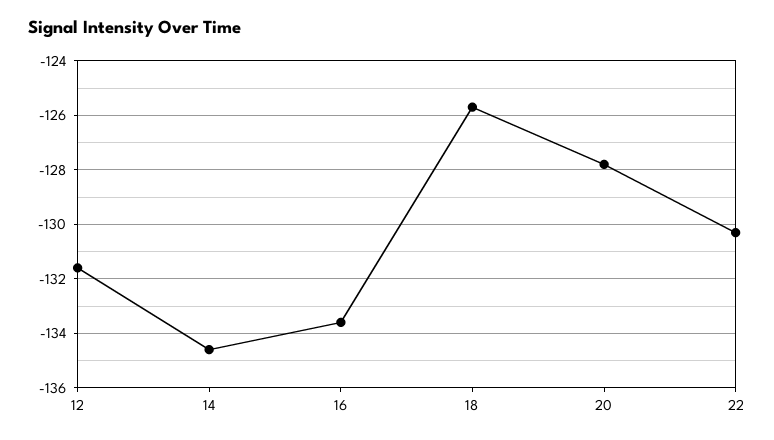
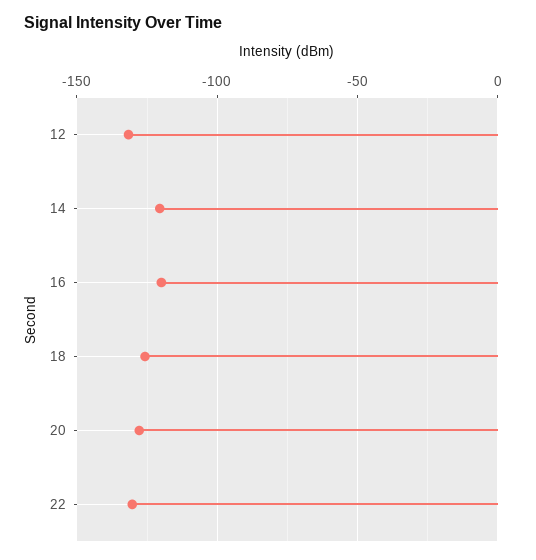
  {
    "12": -131.5,
-   "14": -134.5,
+   "14": -120,
-   "16": -133.5,
+   "16": -120,
    "18": -125.5,
    "20": -128,
    "22": -130.5
  }

